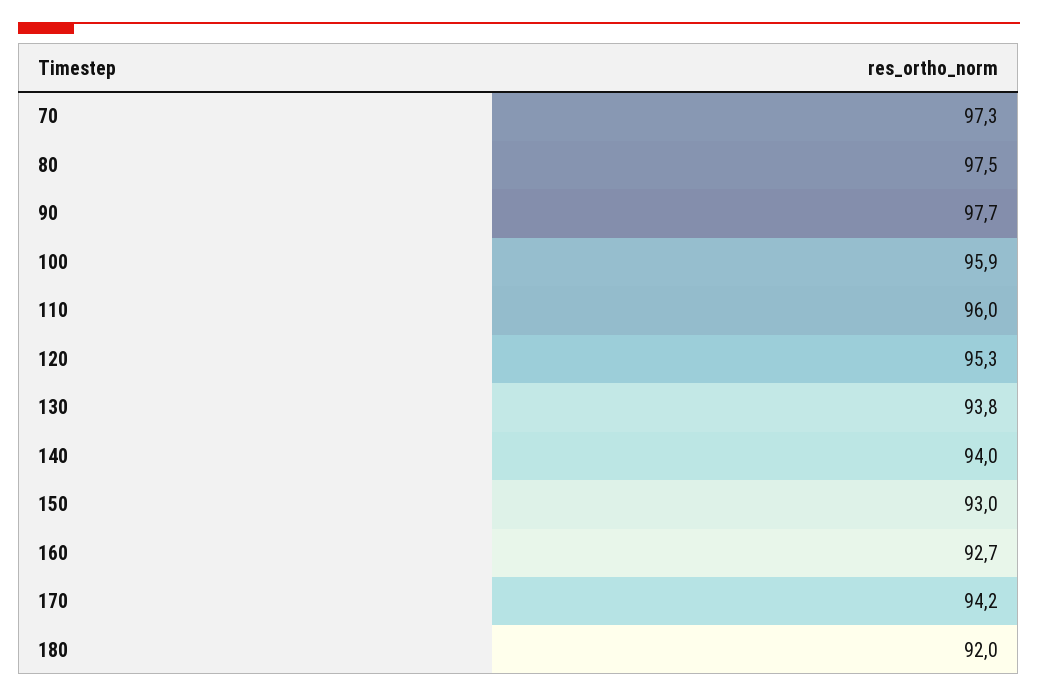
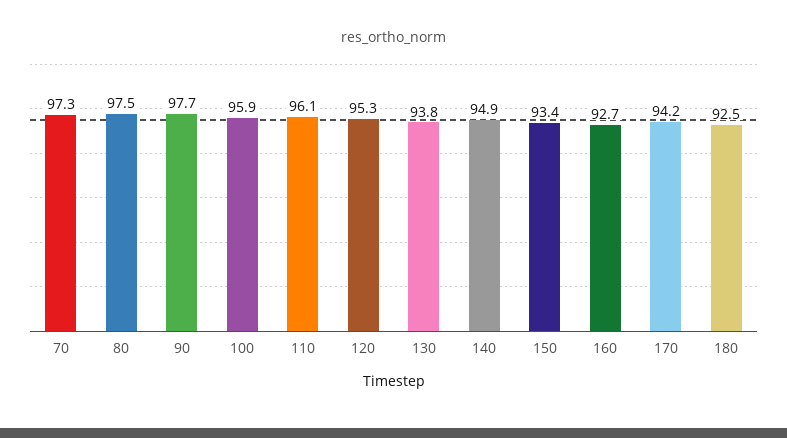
  {
    "70": 97.3,
    "80": 97.5,
    "90": 97.7,
    "100": 95.9,
-   "110": 96,
+   "110": 96.1,
    "120": 95.3,
    "130": 93.8,
-   "140": 94,
+   "140": 94.9,
-   "150": 93,
+   "150": 93.4,
    "160": 92.7,
    "170": 94.2,
-   "180": 92
+   "180": 92.5
  }

